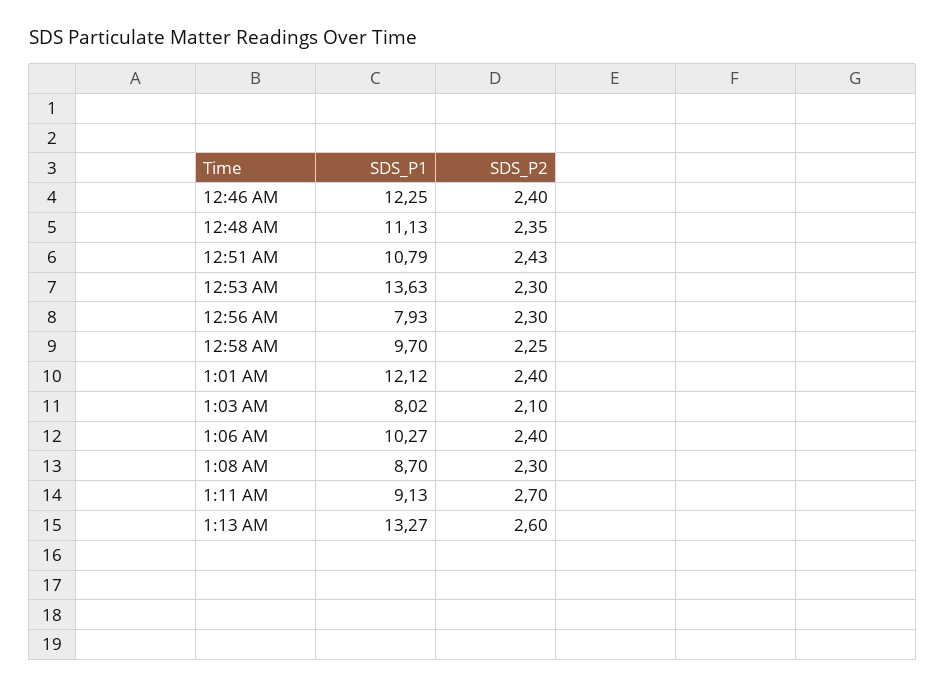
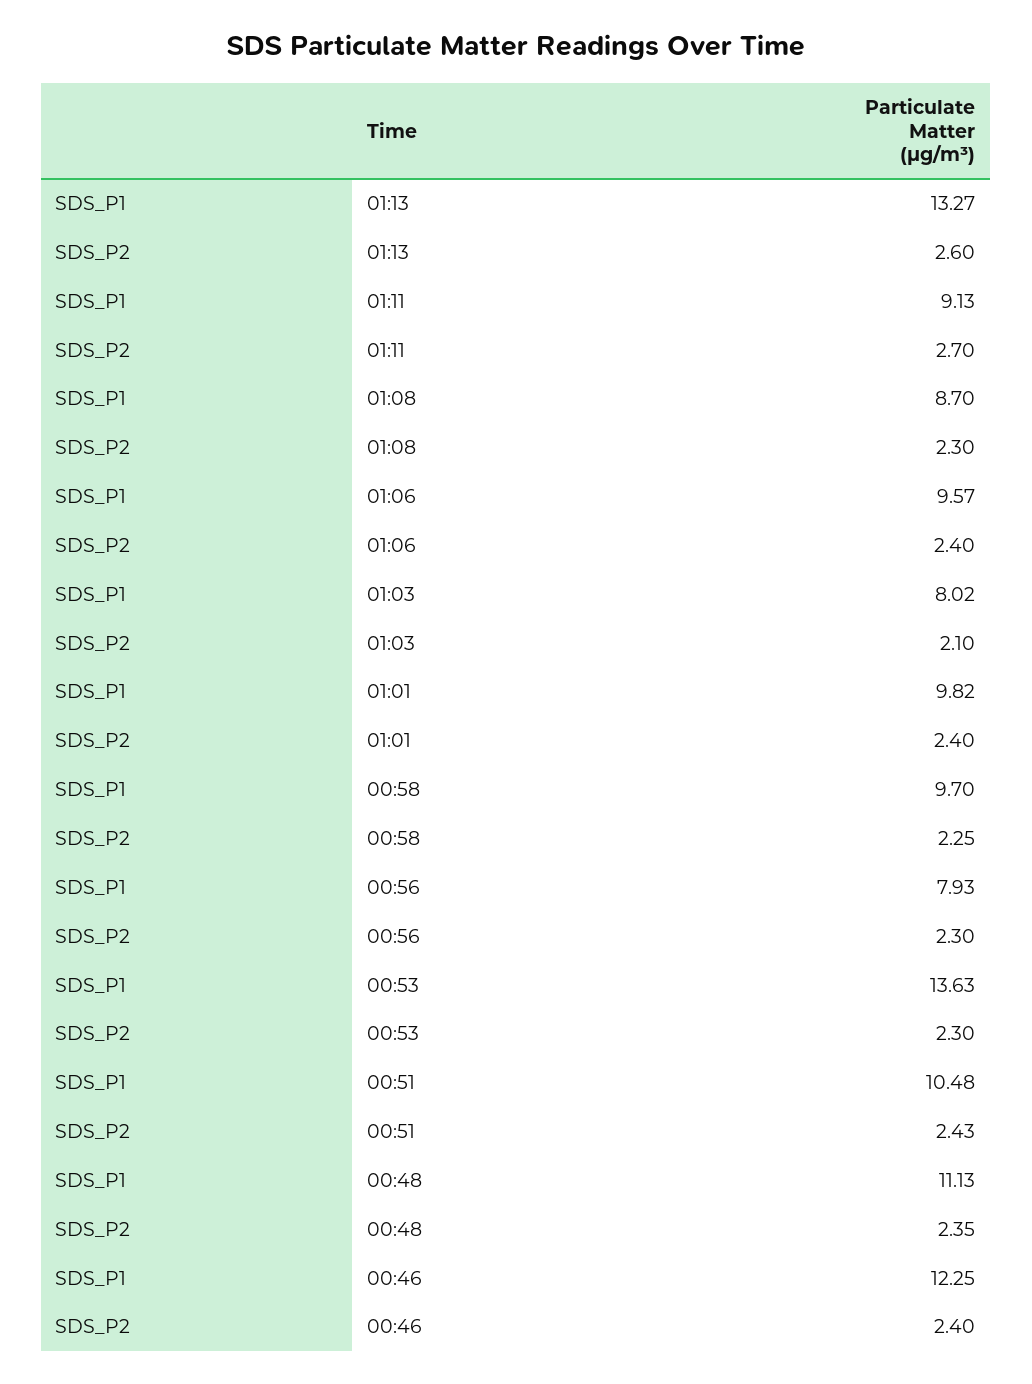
  {
    "SDS_P1": {
      "12:46 AM": 12.25,
      "12:48 AM": 11.13,
-     "12:51 AM": 10.79,
+     "12:51 AM": 10.48,
      "12:53 AM": 13.63,
      "12:56 AM": 7.93,
      "12:58 AM": 9.7,
-     "1:01 AM": 12.12,
+     "1:01 AM": 9.82,
      "1:03 AM": 8.02,
-     "1:06 AM": 10.27,
+     "1:06 AM": 9.57,
      "1:08 AM": 8.7,
      "1:11 AM": 9.13,
      "1:13 AM": 13.27
    },
    "SDS_P2": {
      "12:46 AM": 2.4,
      "12:48 AM": 2.35,
      "12:51 AM": 2.43,
      "12:53 AM": 2.3,
      "12:56 AM": 2.3,
      "12:58 AM": 2.25,
      "1:01 AM": 2.4,
      "1:03 AM": 2.1,
      "1:06 AM": 2.4,
      "1:08 AM": 2.3,
      "1:11 AM": 2.7,
      "1:13 AM": 2.6
    }
  }

